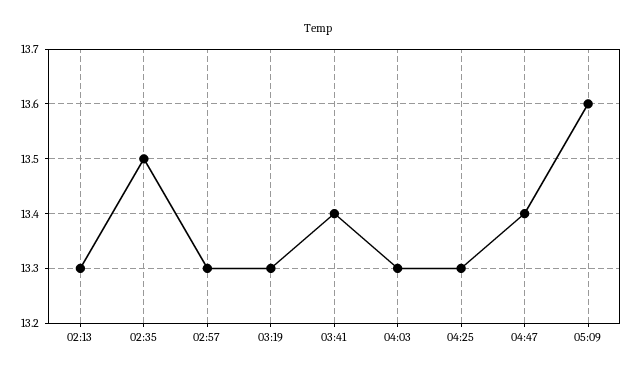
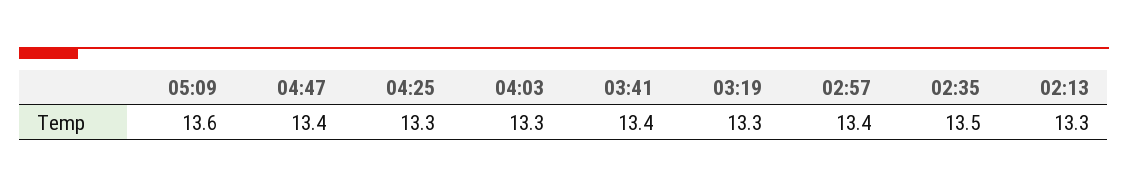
  {
    "02:13": 13.3,
    "02:35": 13.5,
-   "02:57": 13.3,
+   "02:57": 13.4,
    "03:19": 13.3,
    "03:41": 13.4,
    "04:03": 13.3,
    "04:25": 13.3,
    "04:47": 13.4,
    "05:09": 13.6
  }

